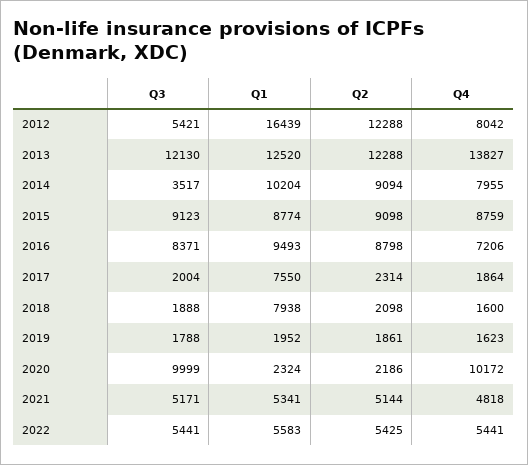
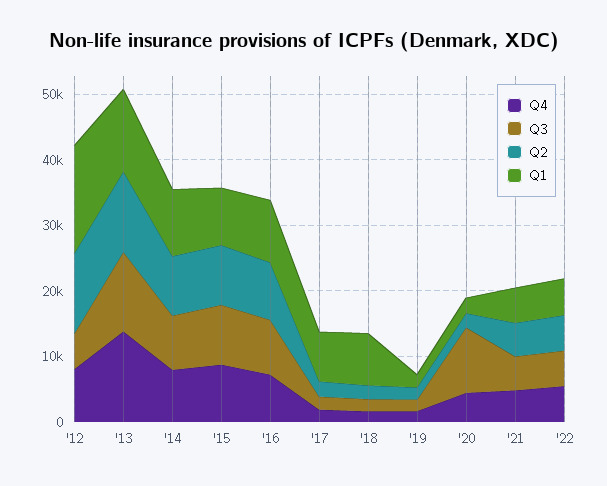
  {
    "Q3": {
      "2012": 5421,
      "2013": 12130,
-     "2014": 3517,
+     "2014": 8000,
      "2015": 9123,
      "2016": 8371,
      "2017": 2004,
      "2018": 1888,
      "2019": 1788,
      "2020": 9999,
      "2021": 5171,
      "2022": 5441
    },
    "Q1": {
      "2012": 16439,
      "2013": 12520,
      "2014": 10204,
      "2015": 8774,
      "2016": 9493,
      "2017": 7550,
      "2018": 7938,
      "2019": 1952,
      "2020": 2324,
      "2021": 5341,
      "2022": 5583
    },
    "Q2": {
      "2012": 12288,
      "2013": 12288,
      "2014": 9094,
      "2015": 9098,
      "2016": 8798,
      "2017": 2314,
      "2018": 2098,
      "2019": 1861,
      "2020": 2186,
      "2021": 5144,
      "2022": 5425
    },
    "Q4": {
      "2012": 8042,
      "2013": 13827,
      "2014": 7955,
      "2015": 8759,
      "2016": 7206,
      "2017": 1864,
      "2018": 1600,
      "2019": 1623,
-     "2020": 10172,
+     "2020": 4000,
      "2021": 4818,
      "2022": 5441
    }
  }

